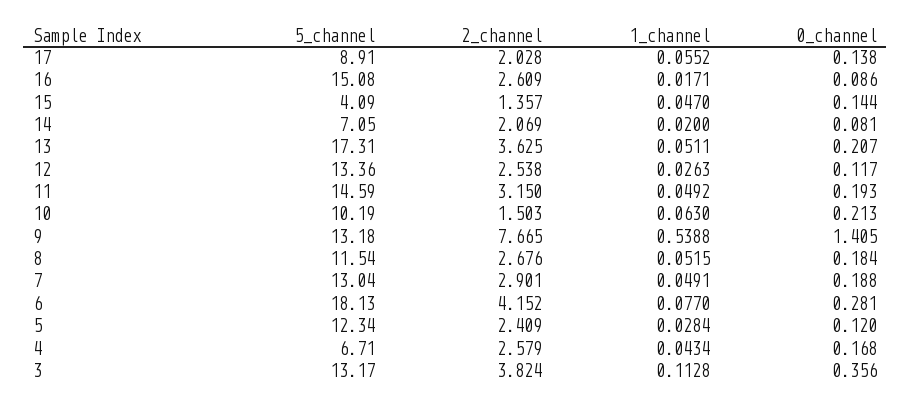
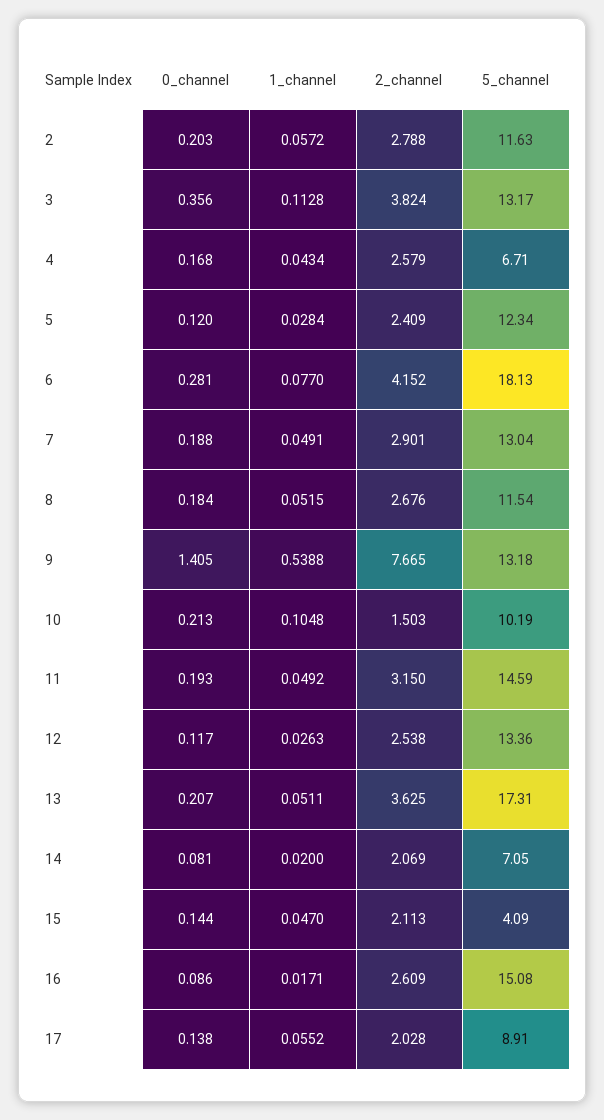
  {
    "5_channel": {
      "17": 8.91,
      "16": 15.08,
      "15": 4.09,
      "14": 7.05,
      "13": 17.31,
      "12": 13.36,
      "11": 14.59,
      "10": 10.19,
      "9": 13.18,
      "8": 11.54,
      "7": 13.04,
      "6": 18.13,
      "5": 12.34,
      "4": 6.71,
-     "3": 13.17
+     "3": 13.17,
+     "2": 11.63
    },
    "2_channel": {
      "17": 2.028,
      "16": 2.609,
-     "15": 1.357,
+     "15": 2.113,
      "14": 2.069,
      "13": 3.625,
      "12": 2.538,
      "11": 3.15,
      "10": 1.503,
      "9": 7.665,
      "8": 2.676,
      "7": 2.901,
      "6": 4.152,
      "5": 2.409,
      "4": 2.579,
-     "3": 3.824
+     "3": 3.824,
+     "2": 2.788
    },
    "1_channel": {
      "17": 0.0552,
      "16": 0.0171,
      "15": 0.047,
      "14": 0.02,
      "13": 0.0511,
      "12": 0.0263,
      "11": 0.0492,
-     "10": 0.063,
+     "10": 0.1048,
      "9": 0.5388,
      "8": 0.0515,
      "7": 0.0491,
      "6": 0.077,
      "5": 0.0284,
      "4": 0.0434,
-     "3": 0.1128
+     "3": 0.1128,
+     "2": 0.0572
    },
    "0_channel": {
      "17": 0.138,
      "16": 0.086,
      "15": 0.144,
      "14": 0.081,
      "13": 0.207,
      "12": 0.117,
      "11": 0.193,
      "10": 0.213,
      "9": 1.405,
      "8": 0.184,
      "7": 0.188,
      "6": 0.281,
      "5": 0.12,
      "4": 0.168,
-     "3": 0.356
+     "3": 0.356,
+     "2": 0.203
    }
  }

